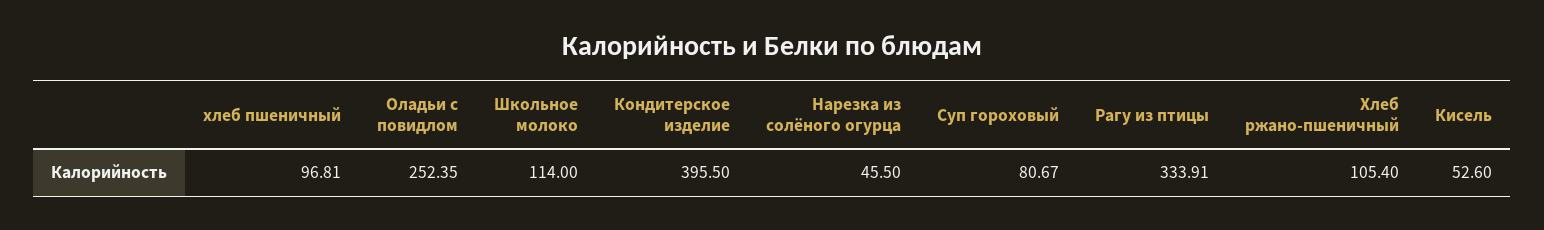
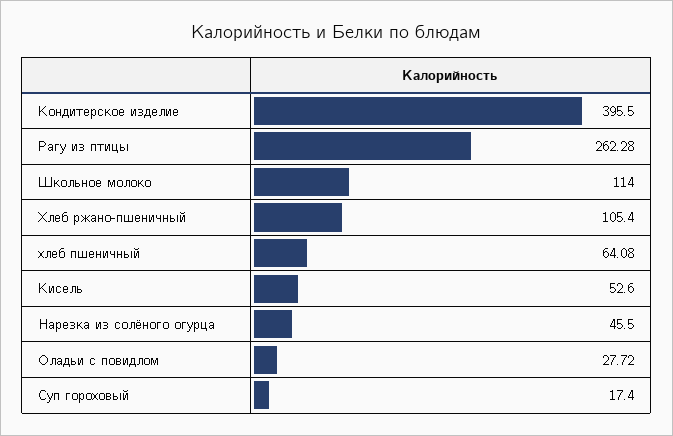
  {
-   "хлеб пшеничный": 96.81,
+   "хлеб пшеничный": 64.08,
-   "Оладьи с повидлом": 252.35,
+   "Оладьи с повидлом": 27.72,
    "Школьное молоко": 114,
    "Кондитерское изделие": 395.5,
    "Нарезка из солёного огурца": 45.5,
-   "Суп гороховый": 80.67,
+   "Суп гороховый": 17.4,
-   "Рагу из птицы": 333.91,
+   "Рагу из птицы": 262.28,
    "Хлеб ржано-пшеничный": 105.4,
    "Кисель": 52.6
  }

